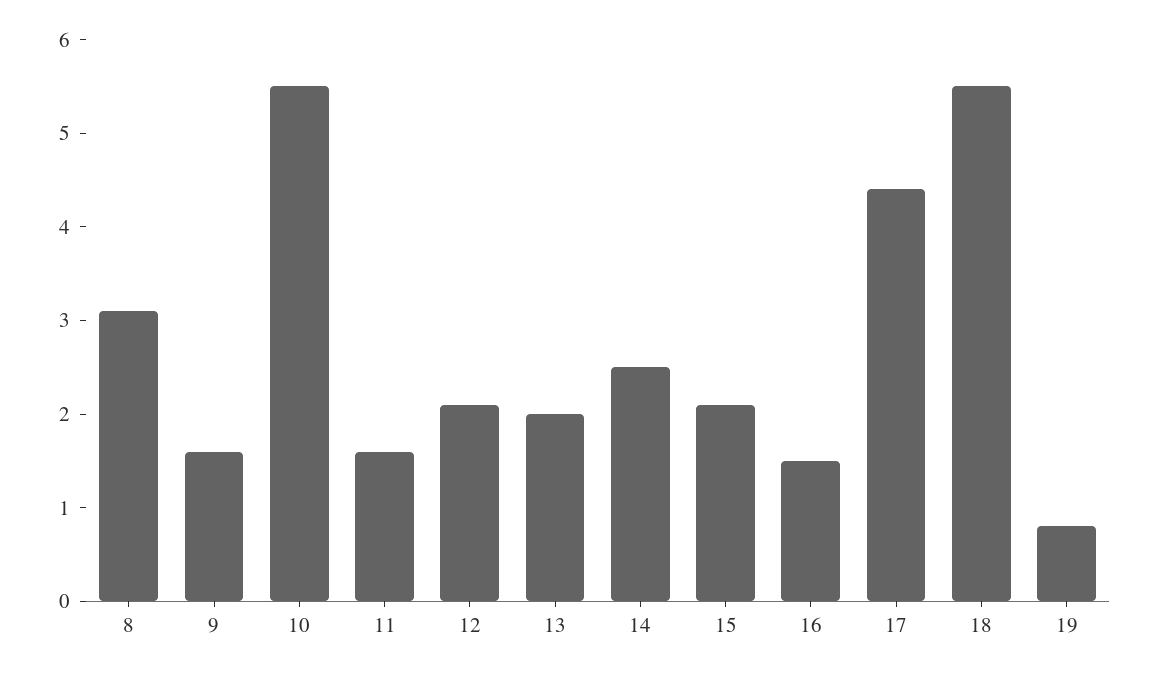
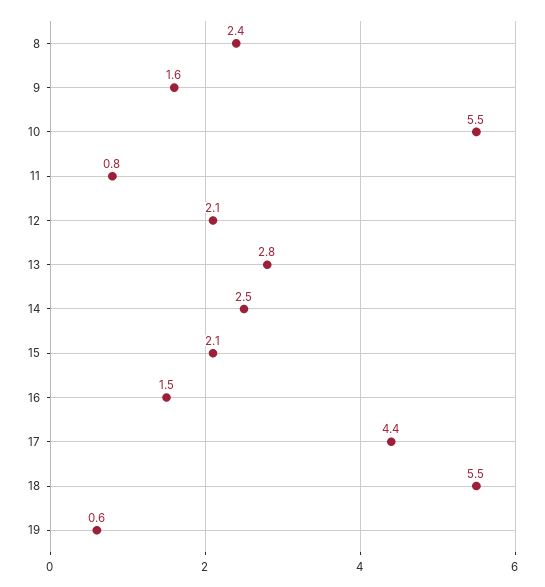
  {
-   "8": 3.1,
+   "8": 2.4,
    "9": 1.6,
    "10": 5.5,
-   "11": 1.6,
+   "11": 0.8,
    "12": 2.1,
-   "13": 2,
+   "13": 2.8,
    "14": 2.5,
    "15": 2.1,
    "16": 1.5,
    "17": 4.4,
    "18": 5.5,
-   "19": 0.8
+   "19": 0.6
  }

